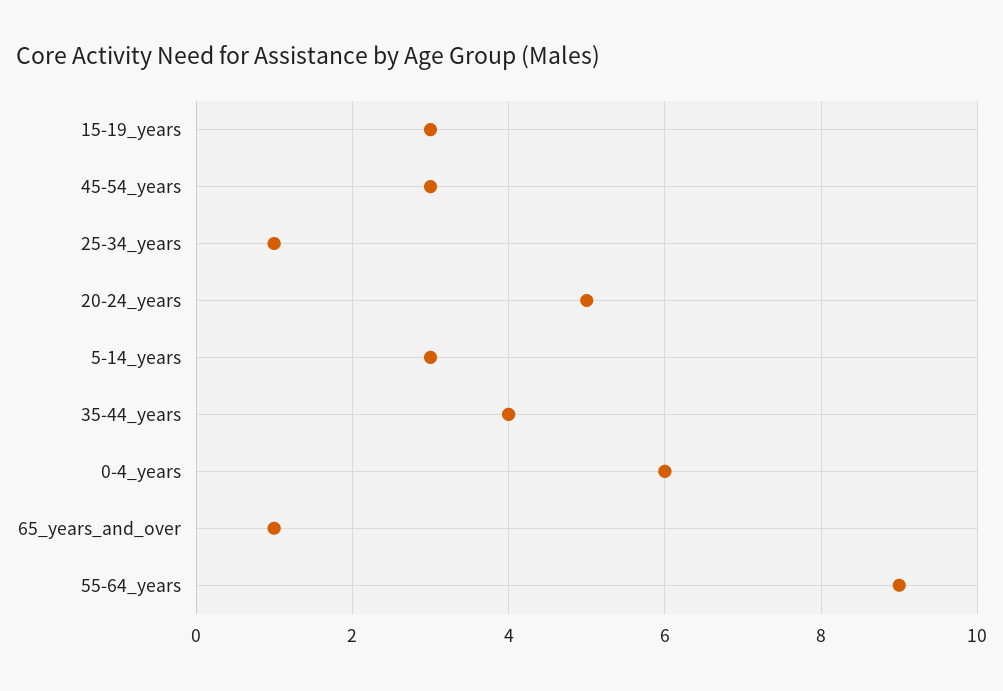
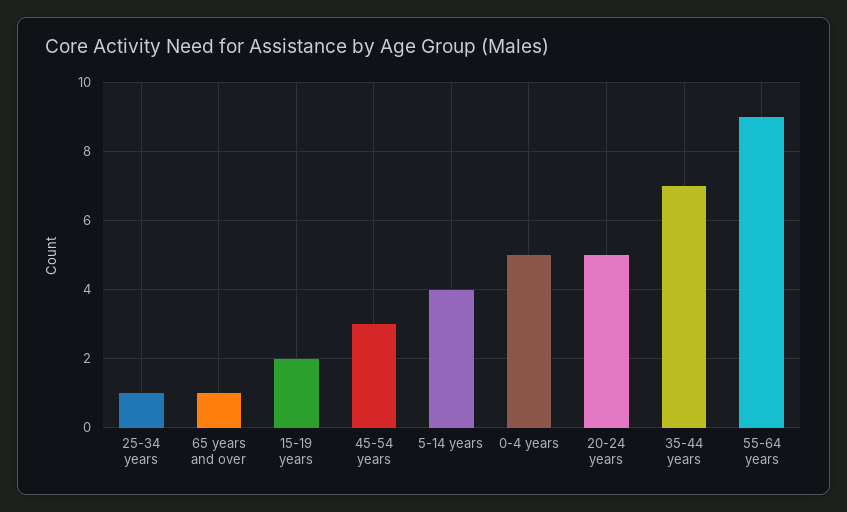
  {
-   "15-19_years": 3,
+   "15-19_years": 2,
    "45-54_years": 3,
    "25-34_years": 1,
    "20-24_years": 5,
-   "5-14_years": 3,
+   "5-14_years": 4,
-   "35-44_years": 4,
+   "35-44_years": 7,
-   "0-4_years": 6,
+   "0-4_years": 5,
    "65_years_and_over": 1,
    "55-64_years": 9
  }

